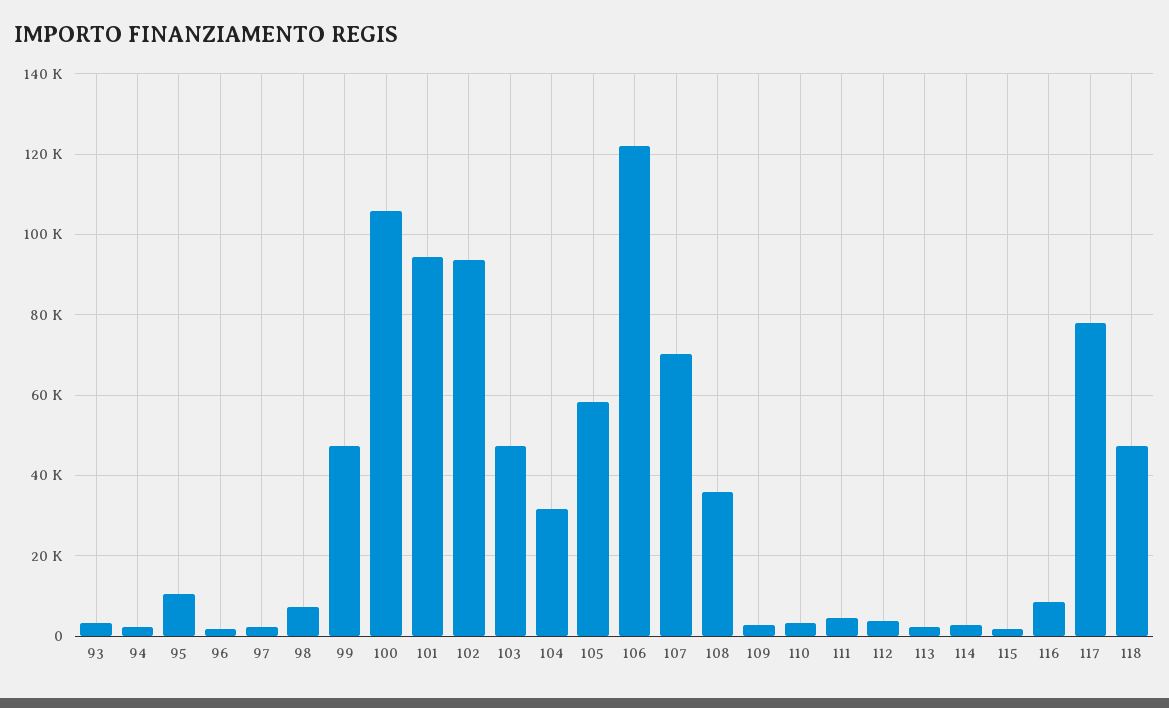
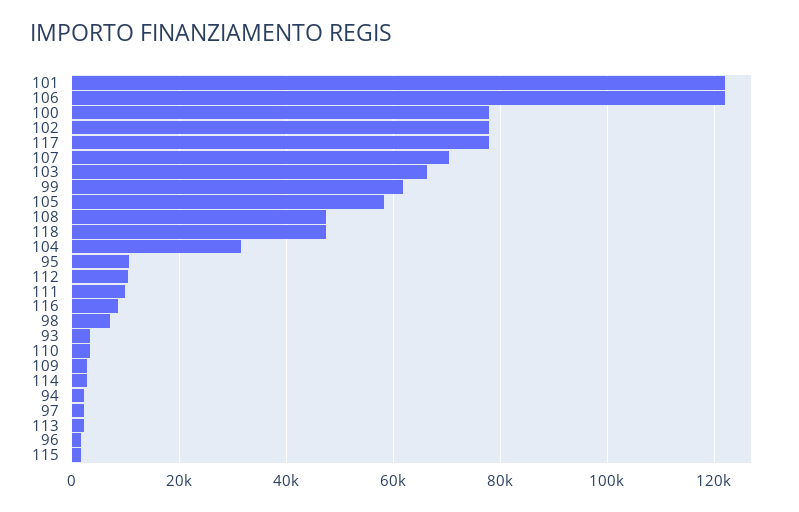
  {
    "93": 4000,
    "94": 2000,
    "95": 10000,
    "96": 2000,
    "97": 2000,
    "98": 8000,
-   "99": 48000,
+   "99": 62000,
-   "100": 106000,
+   "100": 78000,
-   "101": 94000,
+   "101": 122000,
-   "102": 94000,
+   "102": 78000,
-   "103": 48000,
+   "103": 66000,
    "104": 32000,
    "105": 58000,
    "106": 122000,
    "107": 70000,
-   "108": 36000,
+   "108": 48000,
    "109": 2000,
    "110": 4000,
-   "111": 4000,
+   "111": 10000,
-   "112": 4000,
+   "112": 10000,
    "113": 2000,
    "114": 2000,
    "115": 2000,
    "116": 8000,
    "117": 78000,
    "118": 48000
  }

